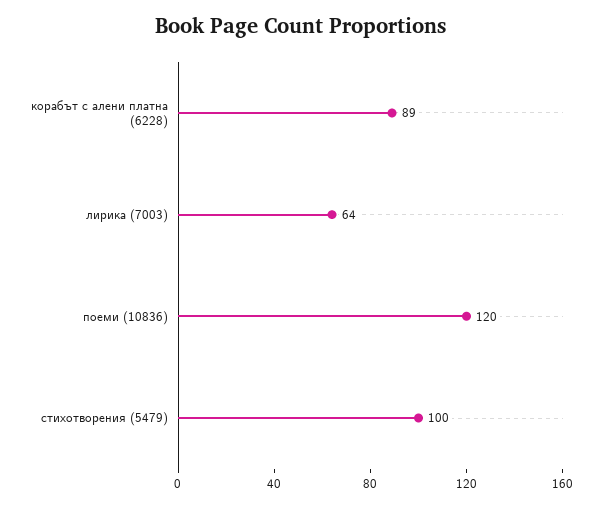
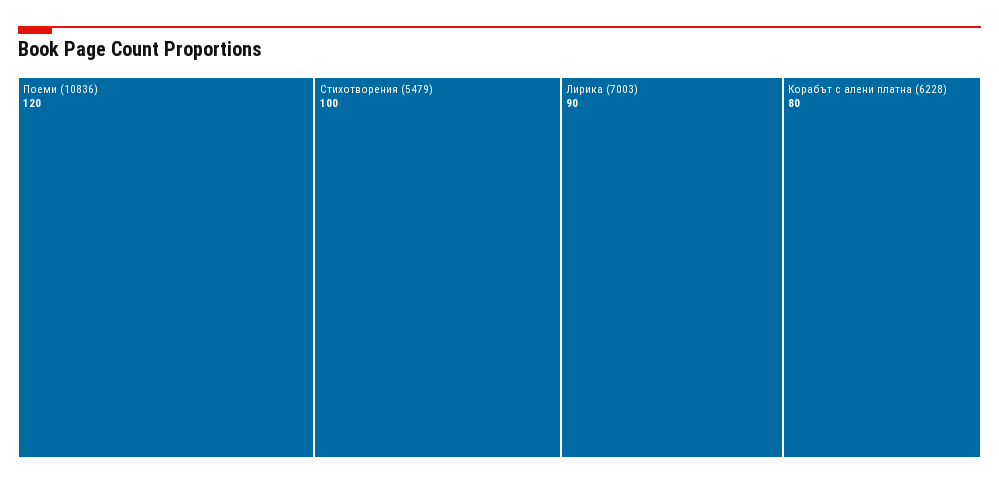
  {
-   "корабът с алени платна (6228)": 89,
+   "корабът с алени платна (6228)": 80,
-   "лирика (7003)": 64,
+   "лирика (7003)": 90,
    "поеми (10836)": 120,
    "стихотворения (5479)": 100
  }

